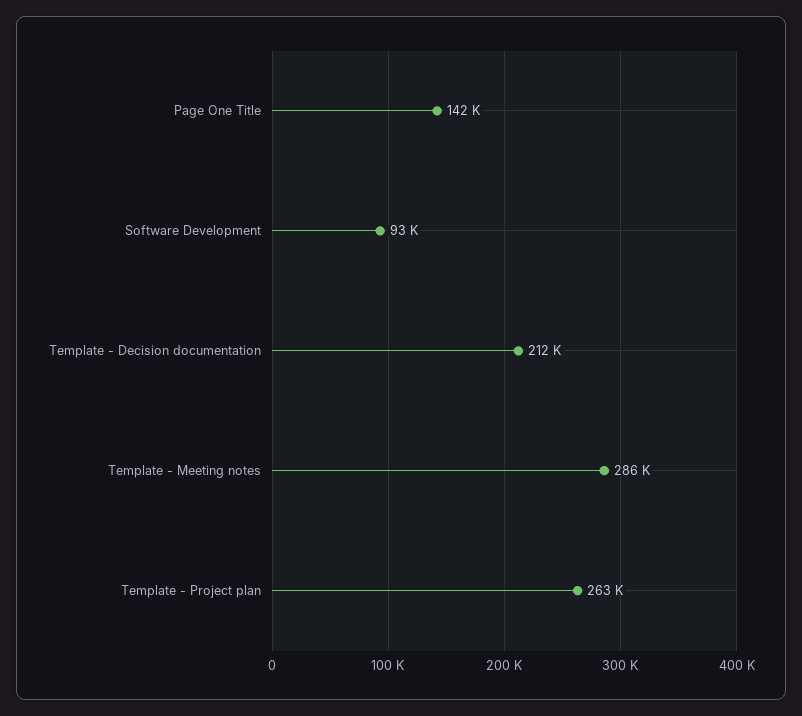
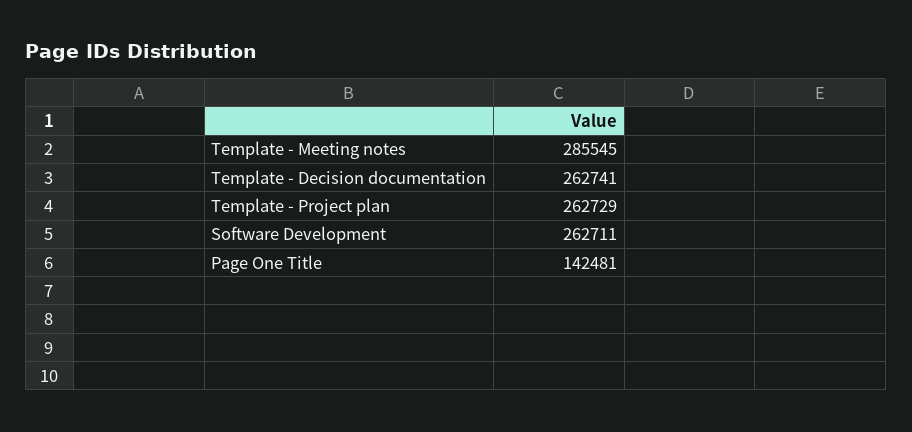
  {
    "Page One Title": 142481,
-   "Software Development": 93000,
+   "Software Development": 262711,
-   "Template - Decision documentation": 212000,
+   "Template - Decision documentation": 262741,
    "Template - Meeting notes": 285545,
    "Template - Project plan": 262729
  }

